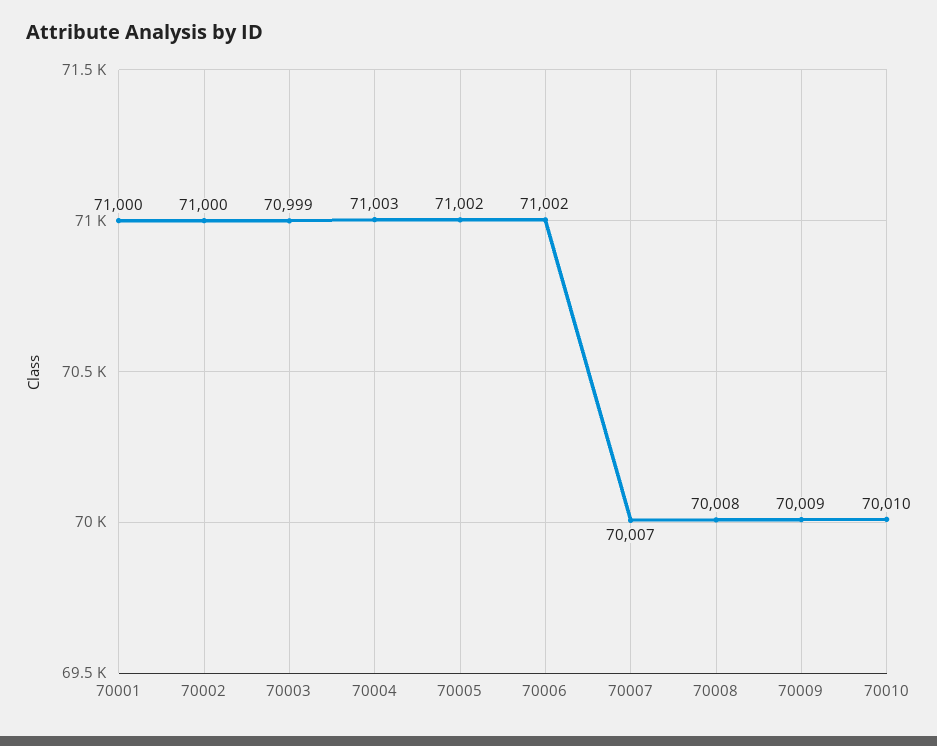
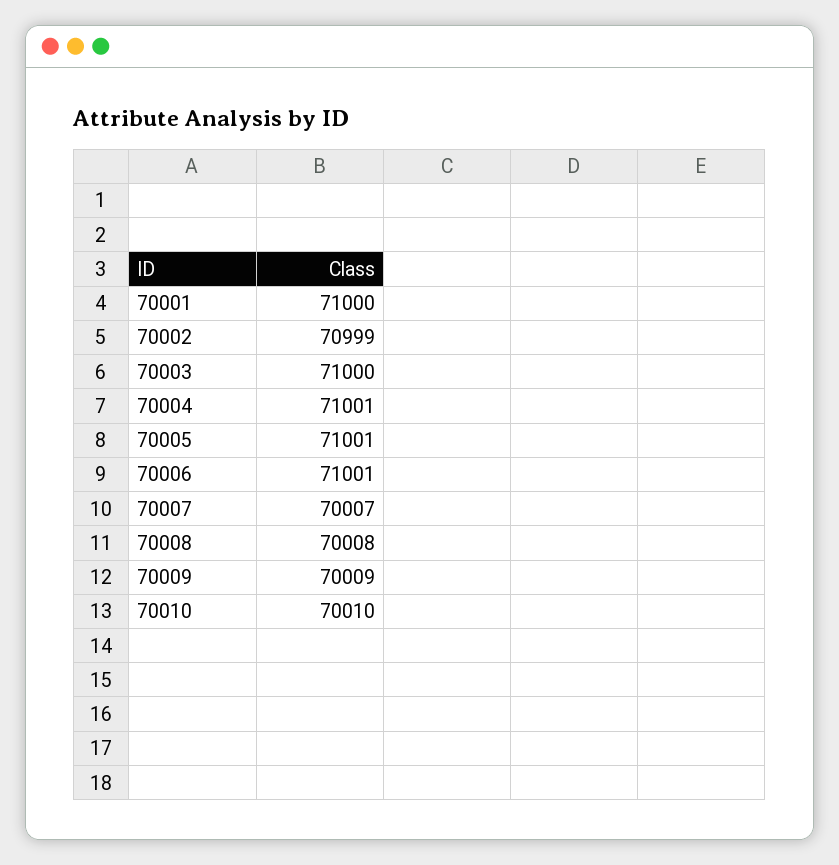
  {
    "70001": 71000,
-   "70002": 71000,
+   "70002": 70999,
-   "70003": 70999,
+   "70003": 71000,
-   "70004": 71003,
+   "70004": 71001,
-   "70005": 71002,
+   "70005": 71001,
-   "70006": 71002,
+   "70006": 71001,
    "70007": 70007,
    "70008": 70008,
    "70009": 70009,
    "70010": 70010
  }

